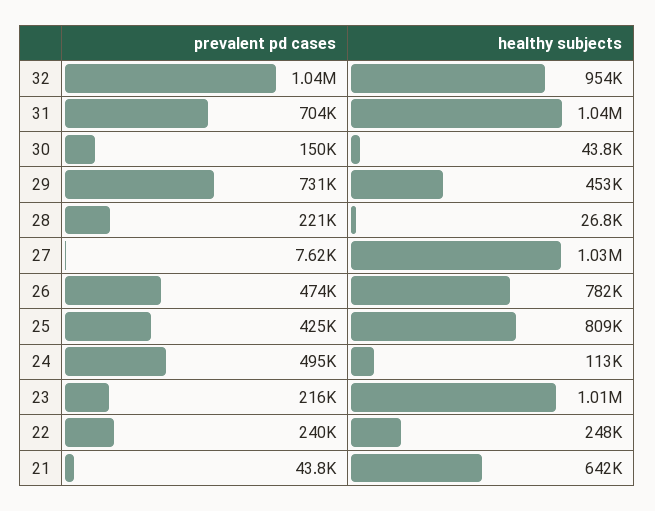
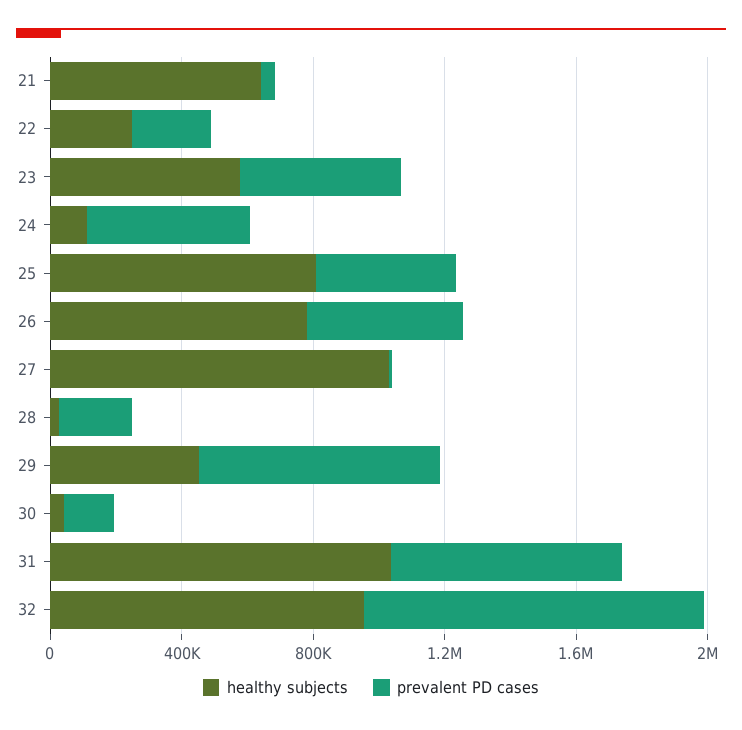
  {
    "prevalent pd cases": {
      "32": 1040000,
      "31": 704000,
      "30": 150000,
      "29": 731000,
      "28": 221000,
      "27": 7620,
      "26": 474000,
      "25": 425000,
      "24": 495000,
-     "23": 216000,
+     "23": 500000,
      "22": 240000,
      "21": 43800
    },
    "healthy subjects": {
      "32": 954000,
      "31": 1040000,
      "30": 43800,
      "29": 453000,
      "28": 26800,
      "27": 1030000,
      "26": 782000,
      "25": 809000,
      "24": 113000,
-     "23": 1010000,
+     "23": 600000,
      "22": 248000,
      "21": 642000
    }
  }

